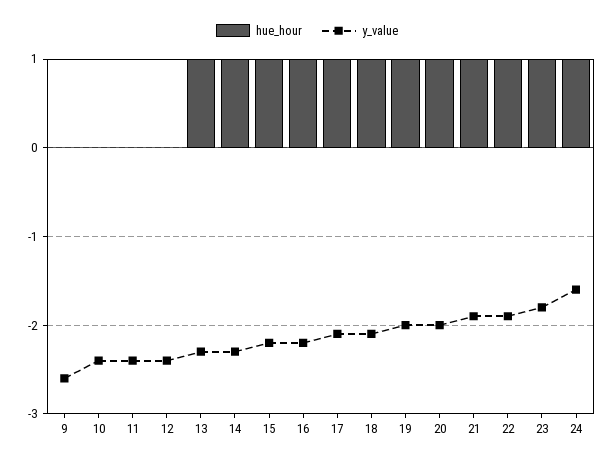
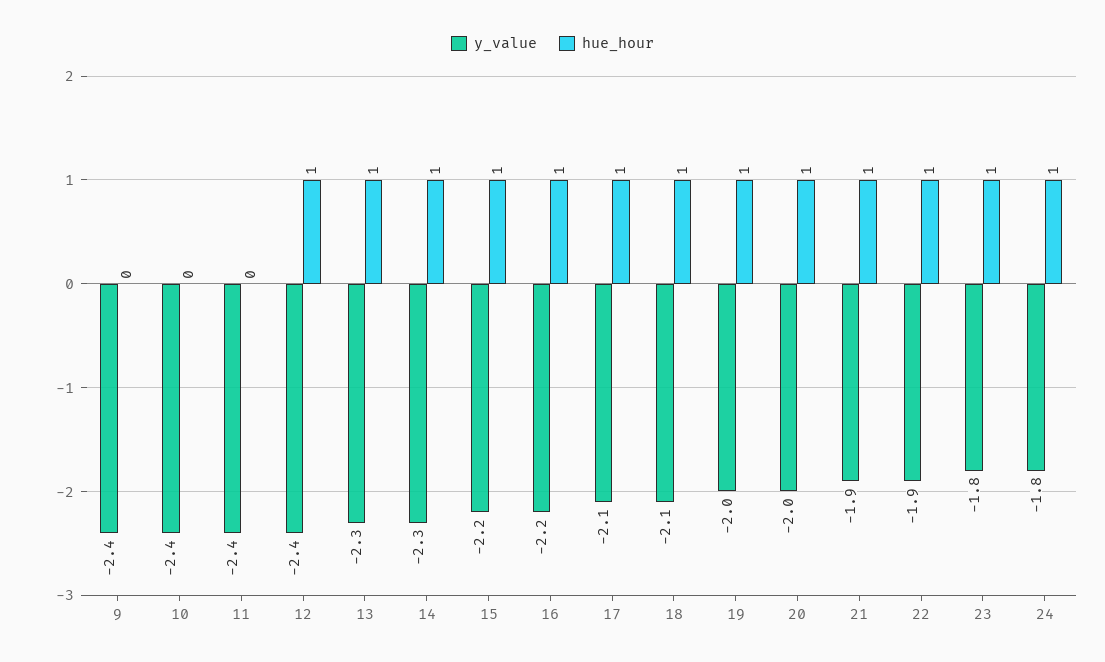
  {
    "hue_hour": {
      "9": 0,
      "10": 0,
      "11": 0,
-     "12": 0,
+     "12": 1,
      "13": 1,
      "14": 1,
      "15": 1,
      "16": 1,
      "17": 1,
      "18": 1,
      "19": 1,
      "20": 1,
      "21": 1,
      "22": 1,
      "23": 1,
      "24": 1
    },
    "y_value": {
-     "9": -2.6,
+     "9": -2.4,
      "10": -2.4,
      "11": -2.4,
      "12": -2.4,
      "13": -2.3,
      "14": -2.3,
      "15": -2.2,
      "16": -2.2,
      "17": -2.1,
      "18": -2.1,
      "19": -2,
      "20": -2,
      "21": -1.9,
      "22": -1.9,
      "23": -1.8,
-     "24": -1.6
+     "24": -1.8
    }
  }

